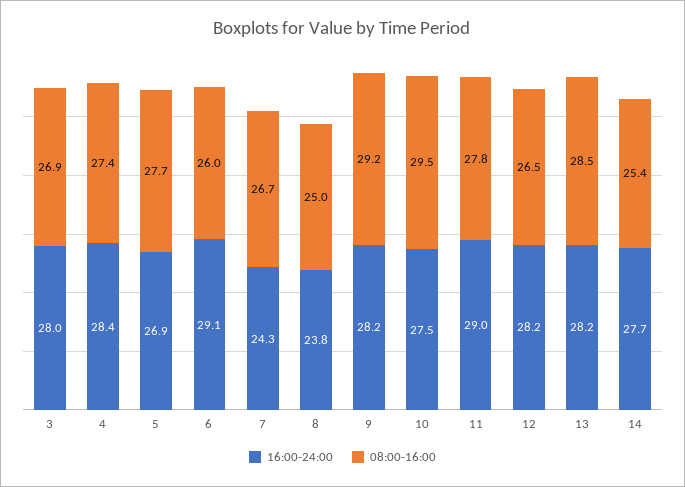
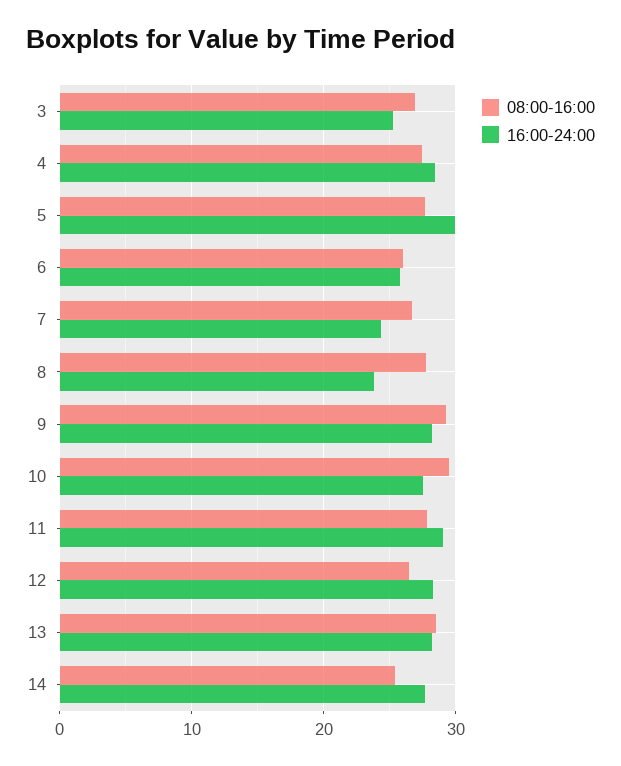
  {
    "16:00-24:00": {
-     "3": 28,
+     "3": 25,
      "4": 28.4,
-     "5": 26.9,
+     "5": 30,
-     "6": 29.1,
+     "6": 26,
      "7": 24.3,
      "8": 23.8,
      "9": 28.2,
      "10": 27.5,
      "11": 29,
      "12": 28.2,
      "13": 28.2,
      "14": 27.7
    },
    "08:00-16:00": {
      "3": 26.9,
      "4": 27.4,
      "5": 27.7,
      "6": 26,
      "7": 26.7,
-     "8": 25,
+     "8": 28,
      "9": 29.2,
      "10": 29.5,
      "11": 27.8,
      "12": 26.5,
      "13": 28.5,
      "14": 25.4
    }
  }

